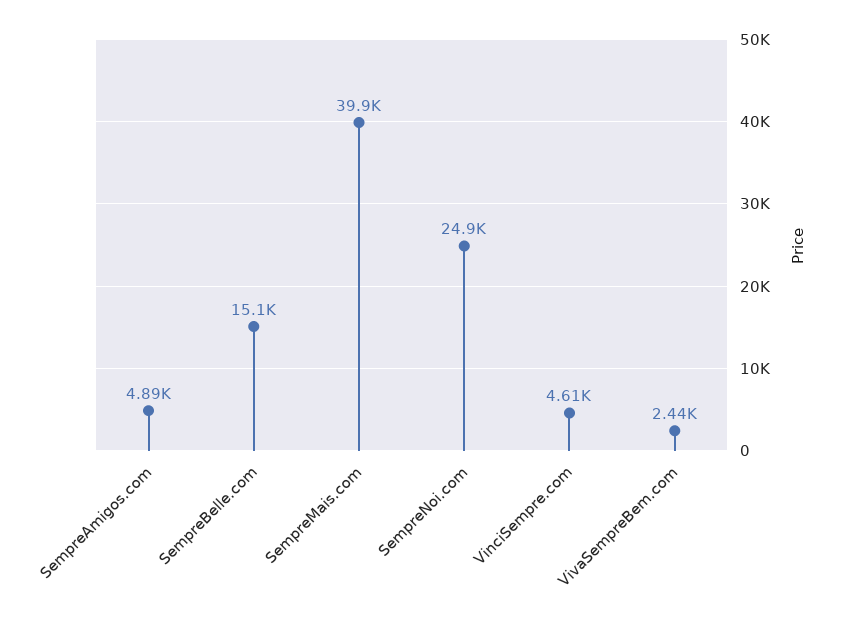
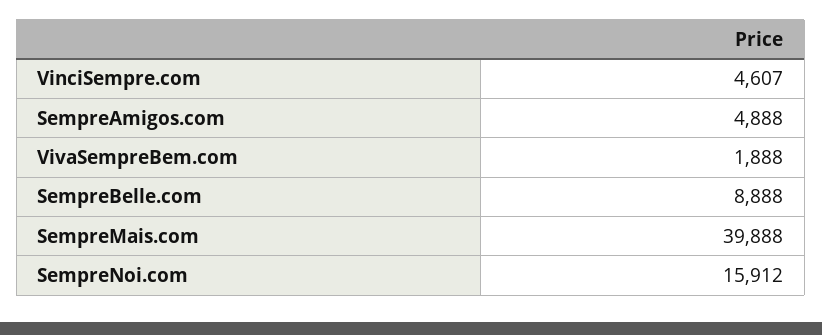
  {
    "SempreAmigos.com": 4888,
-   "SempreBelle.com": 15100,
+   "SempreBelle.com": 8888,
    "SempreMais.com": 39888,
-   "SempreNoi.com": 24900,
+   "SempreNoi.com": 15912,
    "VinciSempre.com": 4607,
-   "VivaSempreBem.com": 2440
+   "VivaSempreBem.com": 1888
  }

